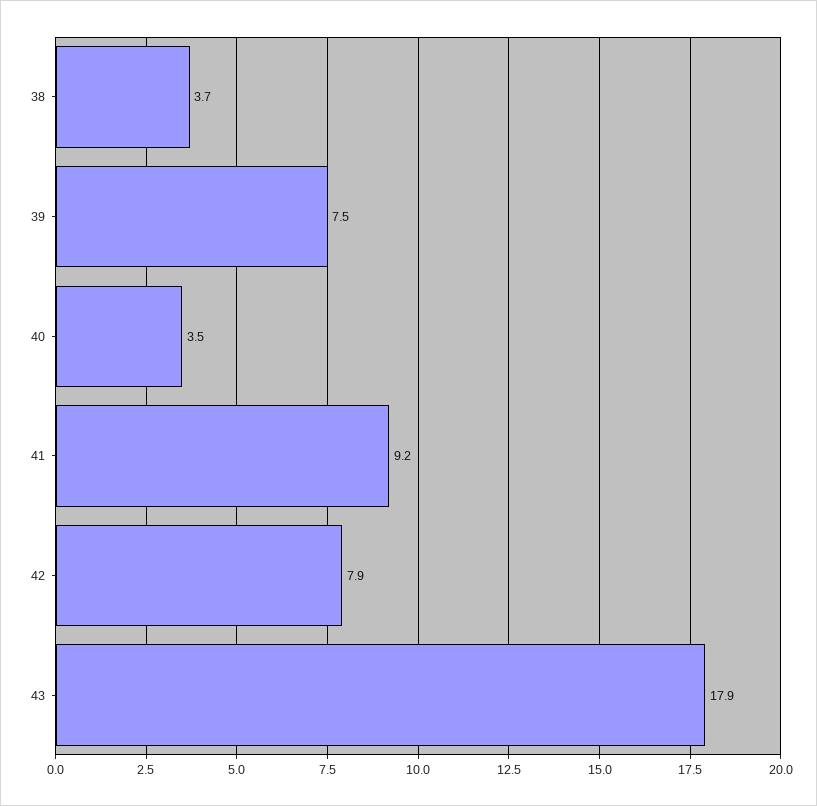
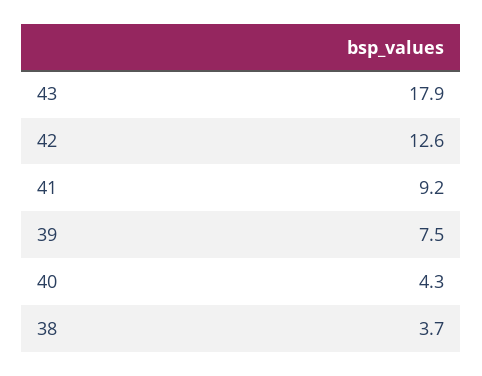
  {
    "38": 3.7,
    "39": 7.5,
-   "40": 3.5,
+   "40": 4.3,
    "41": 9.2,
-   "42": 7.9,
+   "42": 12.6,
    "43": 17.9
  }

